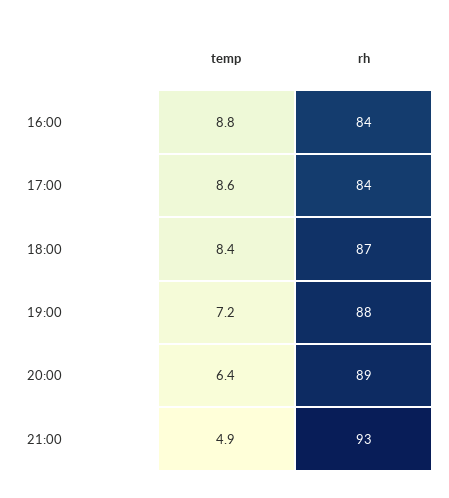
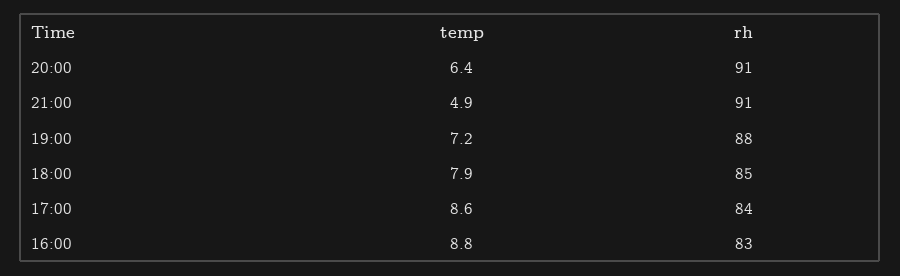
  {
    "temp": {
      "16:00": 8.8,
      "17:00": 8.6,
-     "18:00": 8.4,
+     "18:00": 7.9,
      "19:00": 7.2,
      "20:00": 6.4,
      "21:00": 4.9
    },
    "rh": {
-     "16:00": 84,
+     "16:00": 83,
      "17:00": 84,
-     "18:00": 87,
+     "18:00": 85,
      "19:00": 88,
-     "20:00": 89,
+     "20:00": 91,
-     "21:00": 93
+     "21:00": 91
    }
  }

